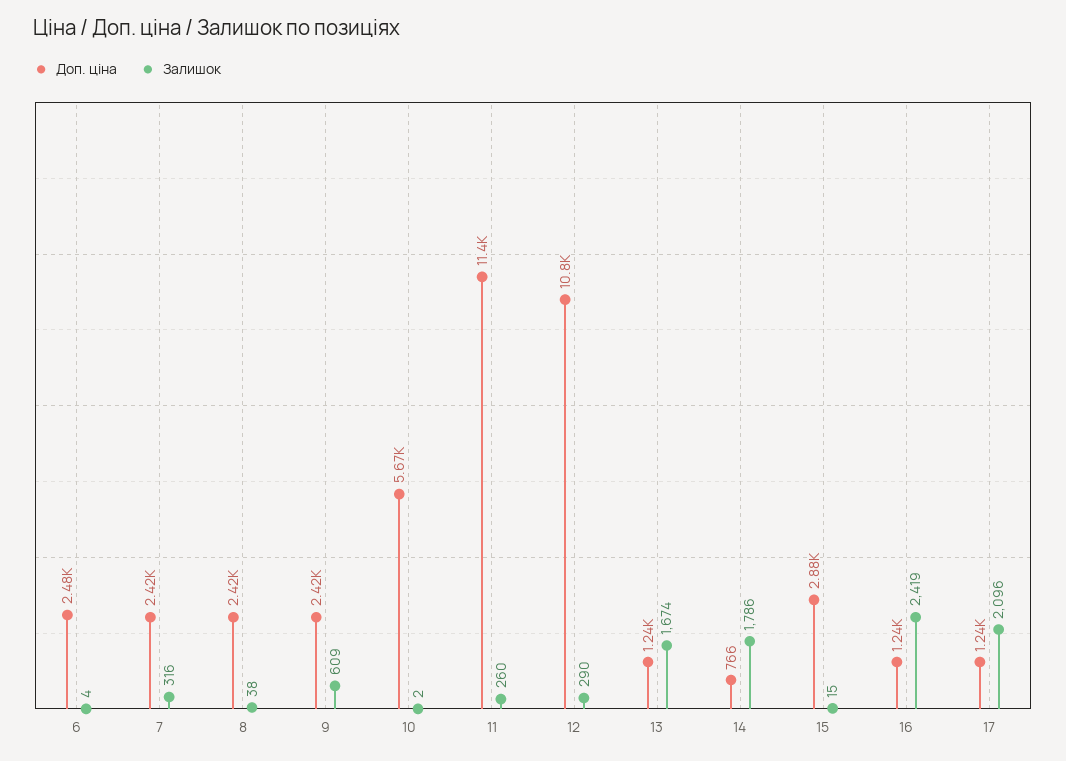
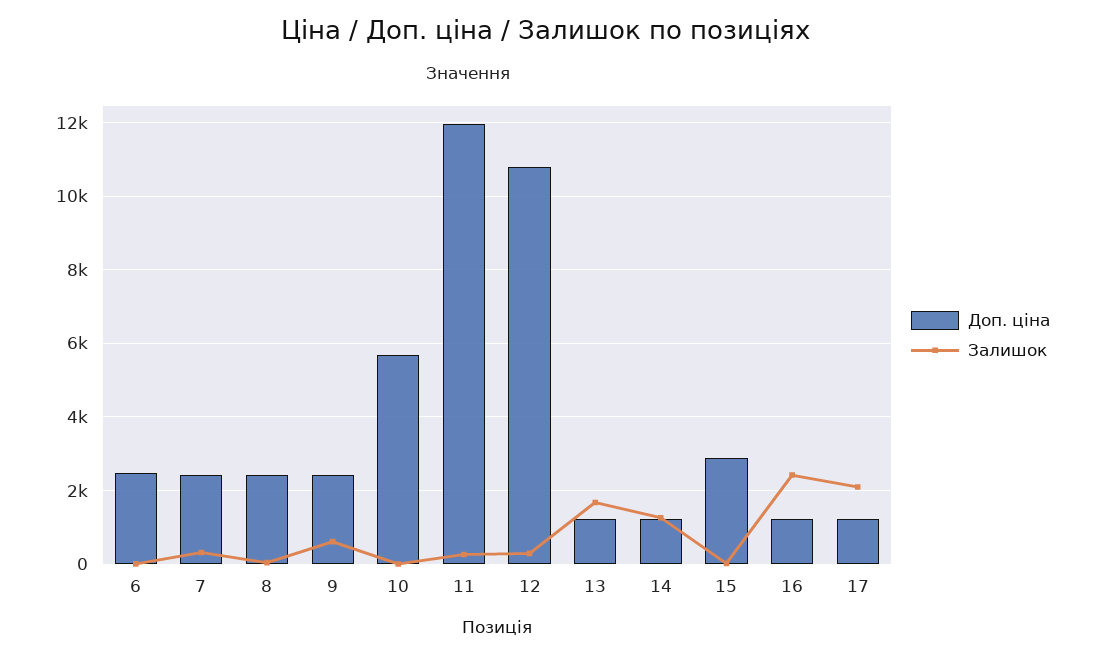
  {
    "Доп. ціна": {
      "6": 2480,
      "7": 2420,
      "8": 2420,
      "9": 2420,
      "10": 5670,
-     "11": 11400,
+     "11": 12000,
      "12": 10800,
      "13": 1240,
-     "14": 766,
+     "14": 1200,
      "15": 2880,
      "16": 1240,
      "17": 1240
    },
    "Залишок": {
      "6": 4,
      "7": 316,
      "8": 38,
      "9": 609,
      "10": 2,
      "11": 260,
      "12": 290,
      "13": 1674,
-     "14": 1786,
+     "14": 1200,
      "15": 15,
      "16": 2419,
      "17": 2096
    }
  }

